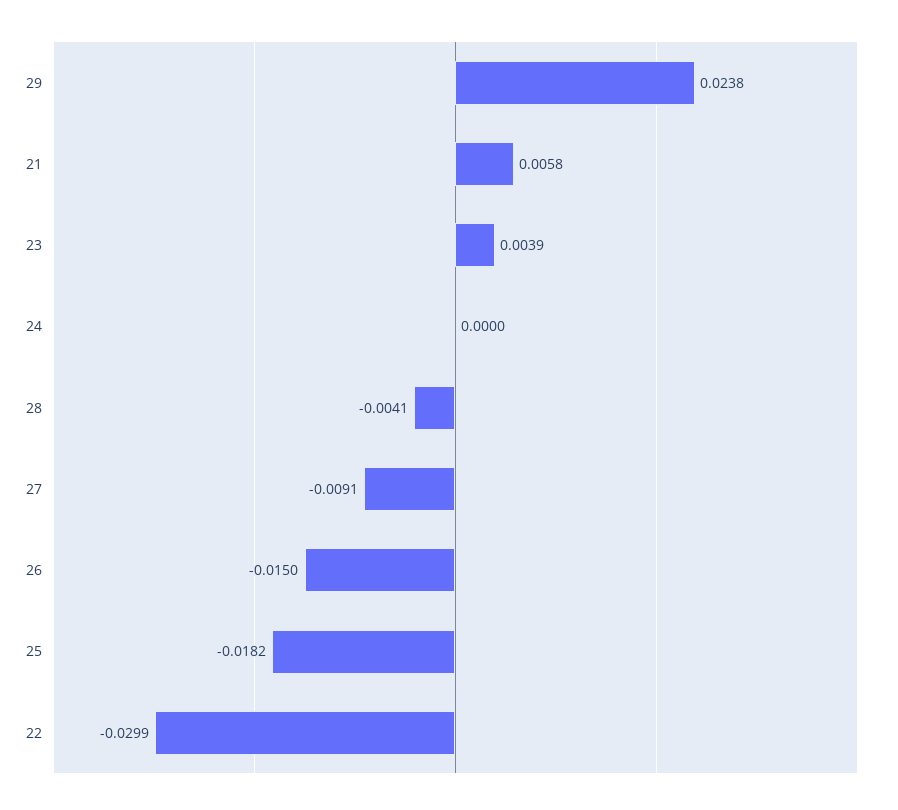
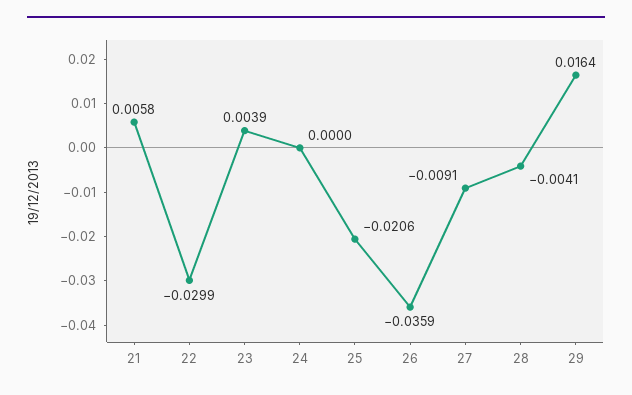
  {
-   "29": 0.0238,
+   "29": 0.0164,
    "21": 0.0058,
    "23": 0.0039,
    "24": 0,
    "28": -0.0041,
    "27": -0.0091,
-   "26": -0.015,
+   "26": -0.0359,
-   "25": -0.0182,
+   "25": -0.0206,
    "22": -0.0299
  }

